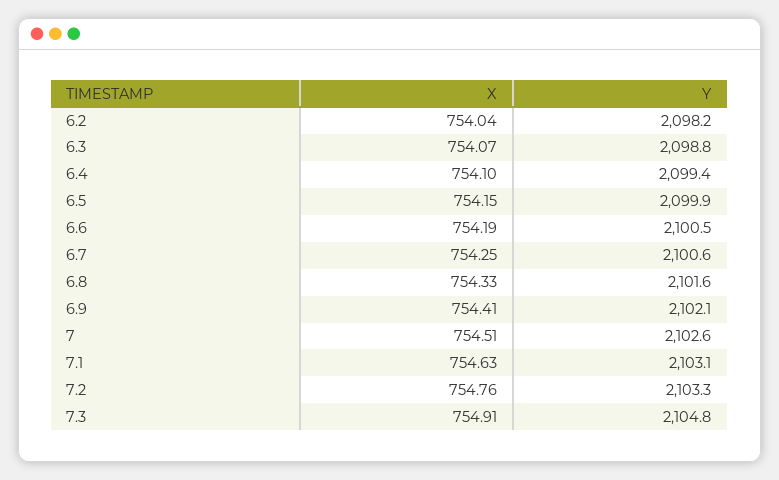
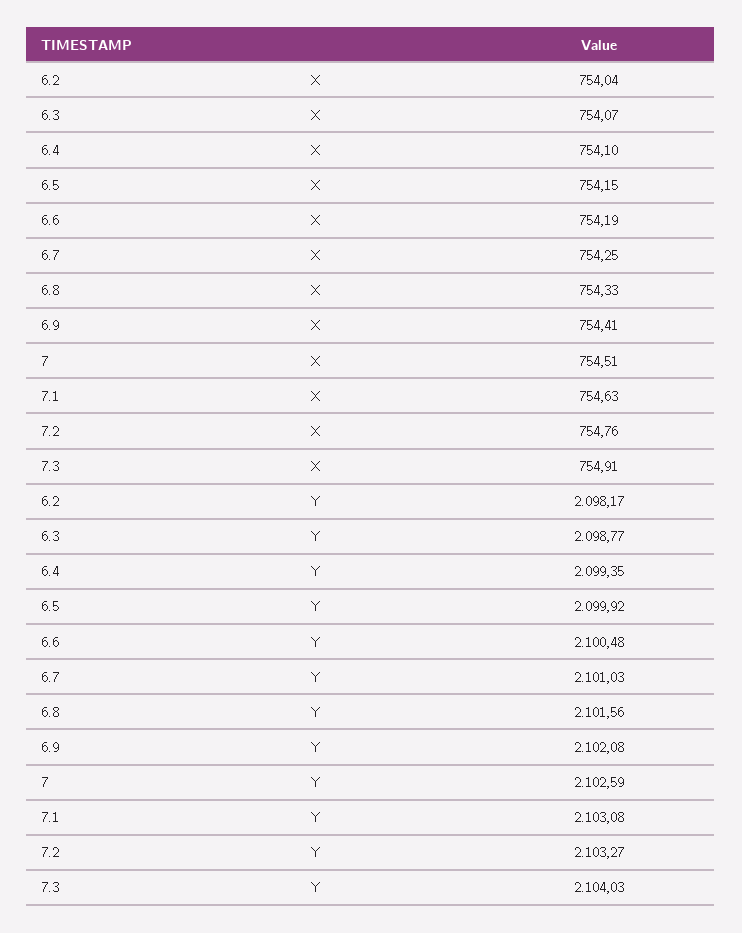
  {
    "X": {
      "6.2": 754.04,
      "6.3": 754.07,
      "6.4": 754.1,
      "6.5": 754.15,
      "6.6": 754.19,
      "6.7": 754.25,
      "6.8": 754.33,
      "6.9": 754.41,
      "7": 754.51,
      "7.1": 754.63,
      "7.2": 754.76,
      "7.3": 754.91
    },
    "Y": {
      "6.2": 2098.17,
      "6.3": 2098.77,
      "6.4": 2099.35,
      "6.5": 2099.92,
      "6.6": 2100.48,
-     "6.7": 2100.6,
+     "6.7": 2101.03,
      "6.8": 2101.56,
      "6.9": 2102.08,
      "7": 2102.59,
      "7.1": 2103.08,
      "7.2": 2103.27,
-     "7.3": 2104.8
+     "7.3": 2104.03
    }
  }

